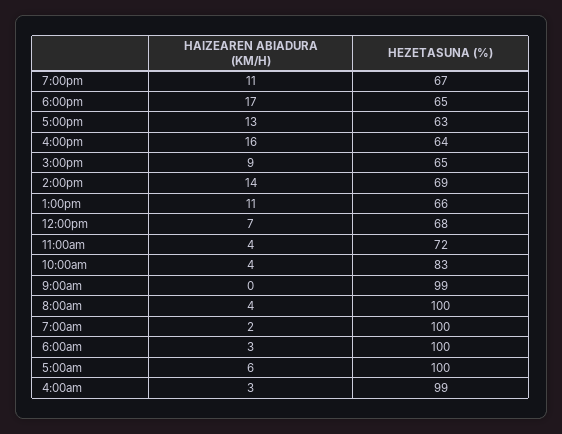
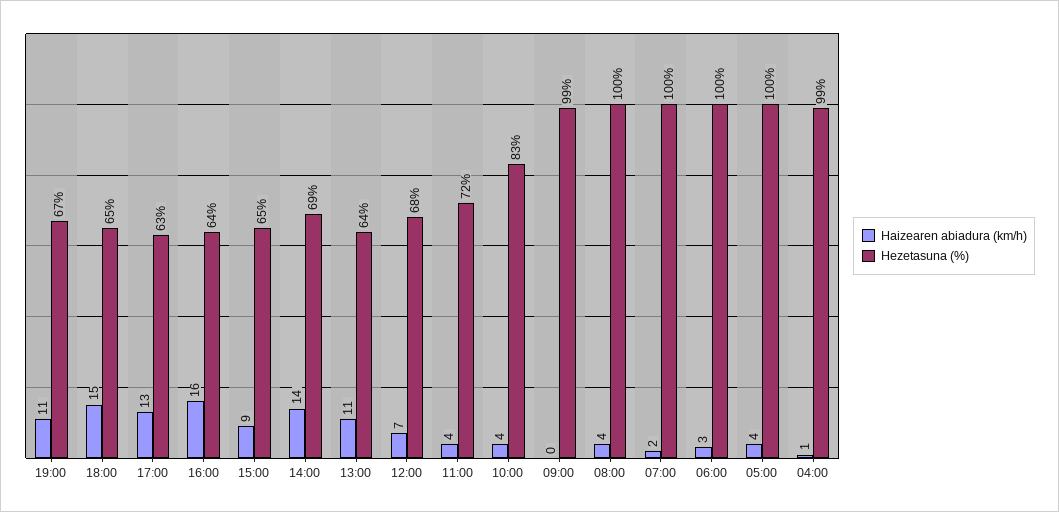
  {
    "HAIZEAREN ABIADURA (KM/H)": {
      "7:00pm": 11,
-     "6:00pm": 17,
+     "6:00pm": 15,
      "5:00pm": 13,
      "4:00pm": 16,
      "3:00pm": 9,
      "2:00pm": 14,
      "1:00pm": 11,
      "12:00pm": 7,
      "11:00am": 4,
      "10:00am": 4,
      "9:00am": 0,
      "8:00am": 4,
      "7:00am": 2,
      "6:00am": 3,
-     "5:00am": 6,
+     "5:00am": 4,
-     "4:00am": 3
+     "4:00am": 1
    },
    "HEZETASUNA (%)": {
      "7:00pm": 67,
      "6:00pm": 65,
      "5:00pm": 63,
      "4:00pm": 64,
      "3:00pm": 65,
      "2:00pm": 69,
-     "1:00pm": 66,
+     "1:00pm": 64,
      "12:00pm": 68,
      "11:00am": 72,
      "10:00am": 83,
      "9:00am": 99,
      "8:00am": 100,
      "7:00am": 100,
      "6:00am": 100,
      "5:00am": 100,
      "4:00am": 99
    }
  }

